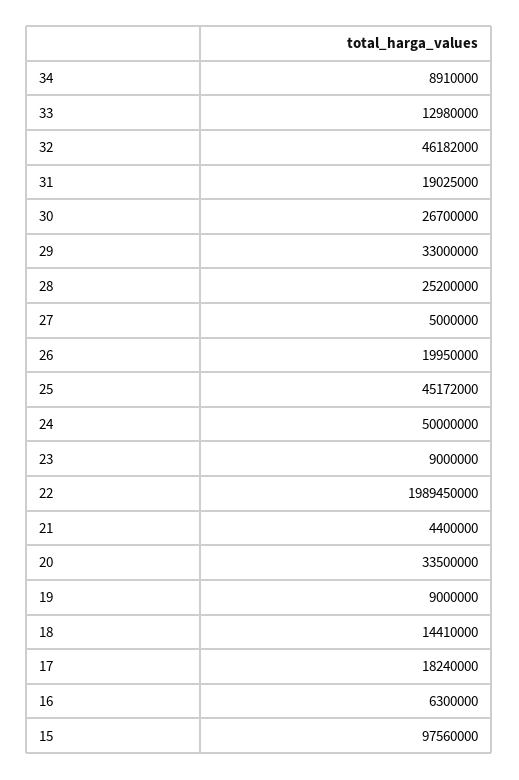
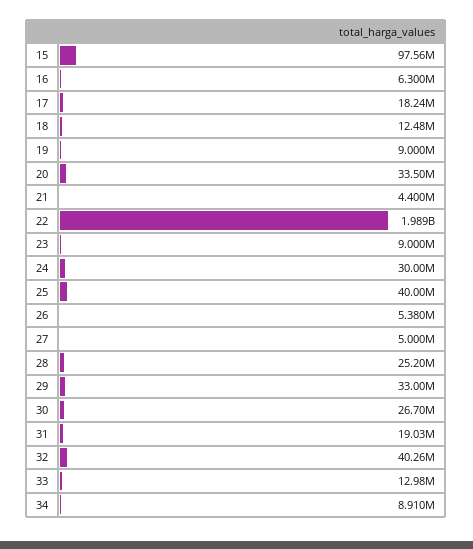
  {
    "34": 8910000,
    "33": 12980000,
-   "32": 46182000,
+   "32": 40260000,
    "31": 19025000,
    "30": 26700000,
    "29": 33000000,
    "28": 25200000,
    "27": 5000000,
-   "26": 19950000,
+   "26": 5380000,
-   "25": 45172000,
+   "25": 40000000,
-   "24": 50000000,
+   "24": 30000000,
    "23": 9000000,
    "22": 1989450000,
    "21": 4400000,
    "20": 33500000,
    "19": 9000000,
-   "18": 14410000,
+   "18": 12480000,
    "17": 18240000,
    "16": 6300000,
    "15": 97560000
  }

